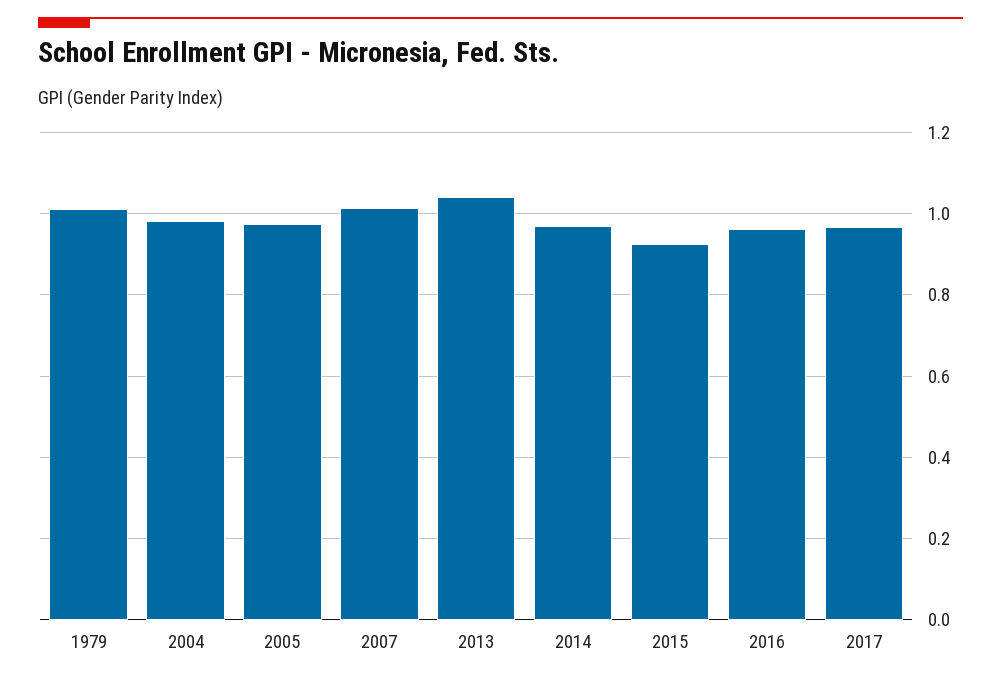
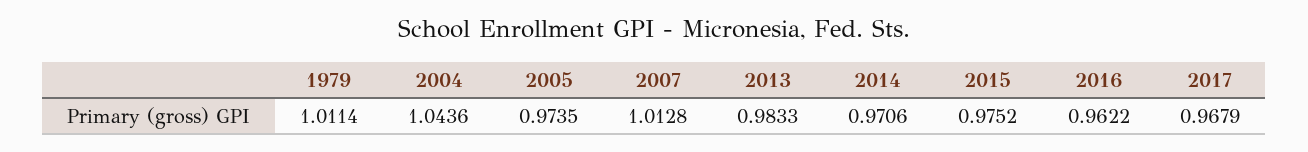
  {
    "1979": 1.0114,
-   "2004": 0.98,
+   "2004": 1.0436,
    "2005": 0.9735,
    "2007": 1.0128,
-   "2013": 1.04,
+   "2013": 0.9833,
    "2014": 0.9706,
-   "2015": 0.92,
+   "2015": 0.9752,
    "2016": 0.9622,
    "2017": 0.9679
  }

